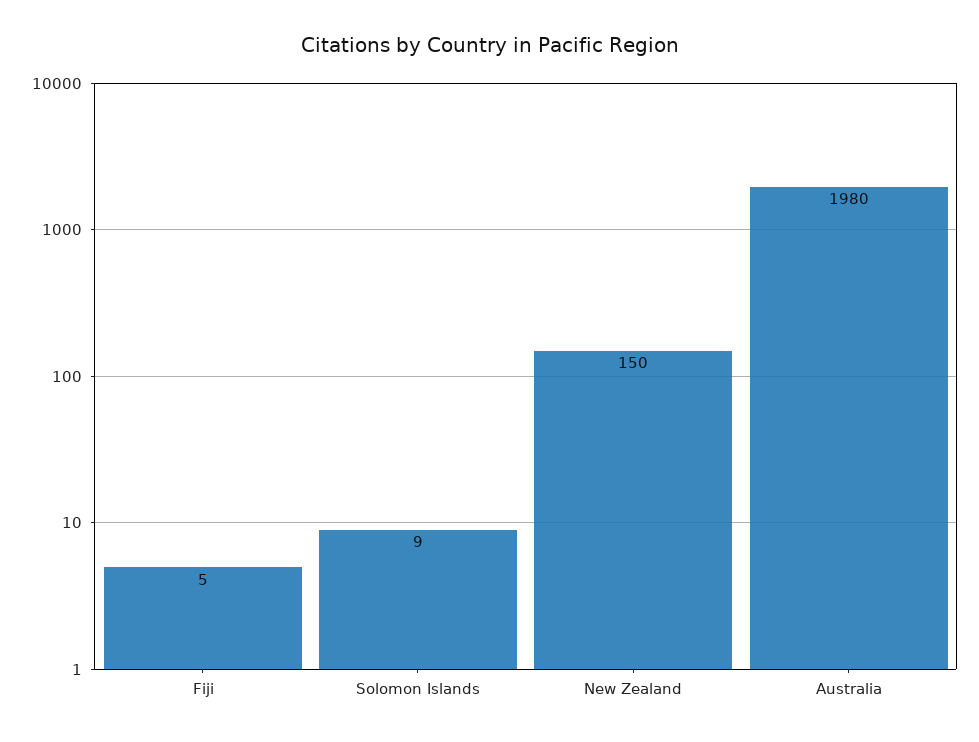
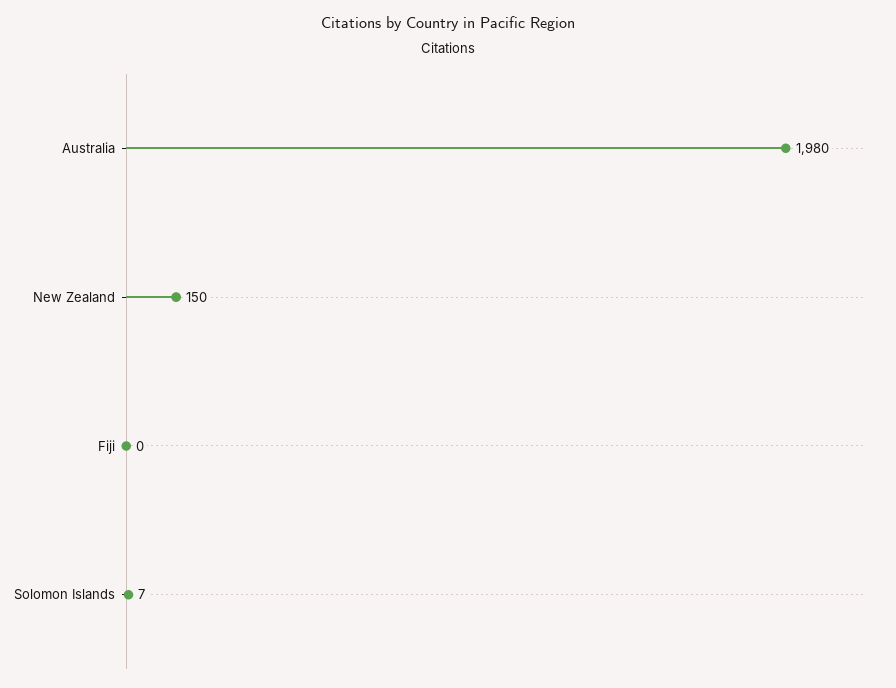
  {
-   "Fiji": 5,
+   "Fiji": 0,
-   "Solomon Islands": 9,
+   "Solomon Islands": 7,
    "New Zealand": 150,
    "Australia": 1980
  }

